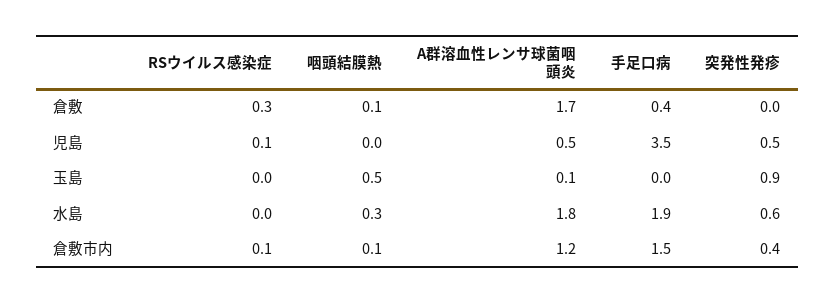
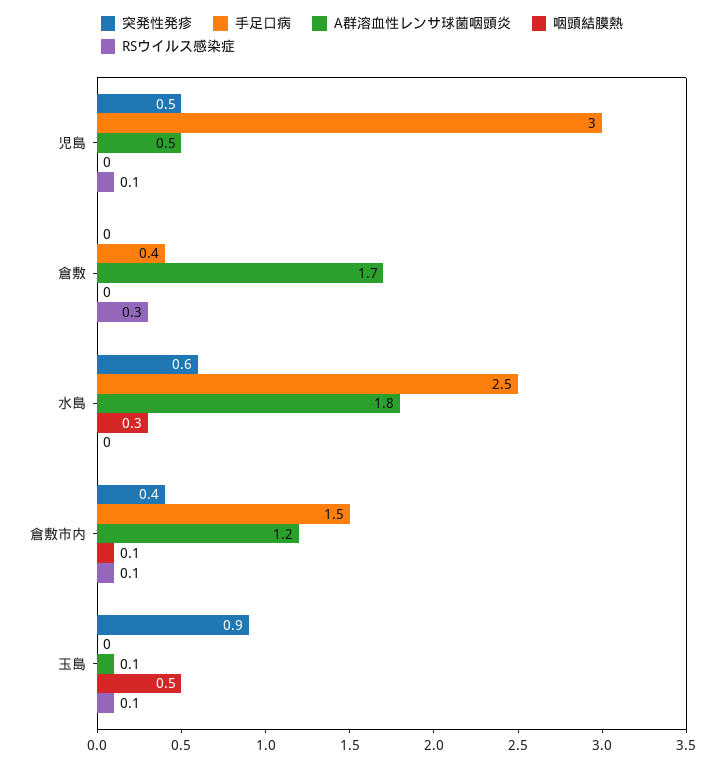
  {
    "RSウイルス感染症": {
      "倉敷": 0.3,
      "児島": 0.1,
-     "玉島": 0,
+     "玉島": 0.1,
      "水島": 0,
      "倉敷市内": 0.1
    },
    "咽頭結膜熱": {
-     "倉敷": 0.1,
+     "倉敷": 0,
      "児島": 0,
      "玉島": 0.5,
      "水島": 0.3,
      "倉敷市内": 0.1
    },
    "A群溶血性レンサ球菌咽頭炎": {
      "倉敷": 1.7,
      "児島": 0.5,
      "玉島": 0.1,
      "水島": 1.8,
      "倉敷市内": 1.2
    },
    "手足口病": {
      "倉敷": 0.4,
-     "児島": 3.5,
+     "児島": 3,
      "玉島": 0,
-     "水島": 1.9,
+     "水島": 2.5,
      "倉敷市内": 1.5
    },
    "突発性発疹": {
      "倉敷": 0,
      "児島": 0.5,
      "玉島": 0.9,
      "水島": 0.6,
      "倉敷市内": 0.4
    }
  }

